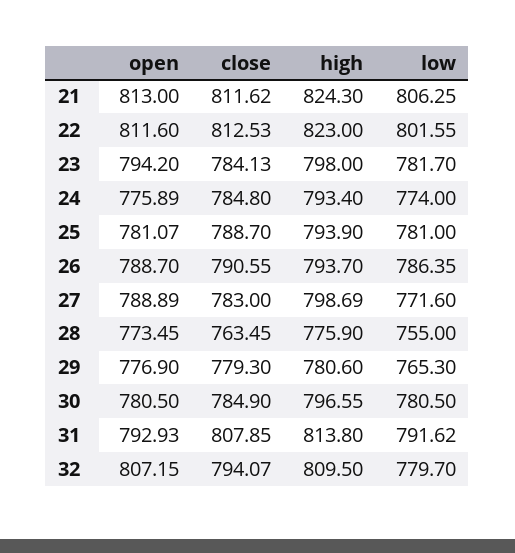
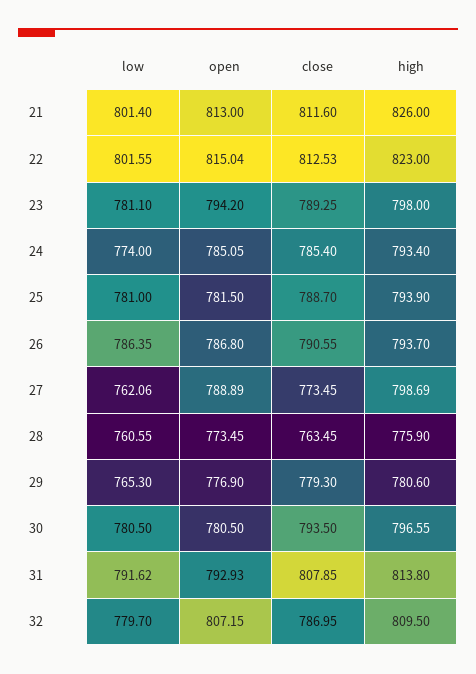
  {
    "open": {
      "21": 813,
-     "22": 811.6,
+     "22": 815.04,
      "23": 794.2,
-     "24": 775.89,
+     "24": 785.05,
-     "25": 781.07,
+     "25": 781.5,
-     "26": 788.7,
+     "26": 786.8,
      "27": 788.89,
      "28": 773.45,
      "29": 776.9,
      "30": 780.5,
      "31": 792.93,
      "32": 807.15
    },
    "close": {
-     "21": 811.62,
+     "21": 811.6,
      "22": 812.53,
-     "23": 784.13,
+     "23": 789.25,
-     "24": 784.8,
+     "24": 785.4,
      "25": 788.7,
      "26": 790.55,
-     "27": 783,
+     "27": 773.45,
      "28": 763.45,
      "29": 779.3,
-     "30": 784.9,
+     "30": 793.5,
      "31": 807.85,
-     "32": 794.07
+     "32": 786.95
    },
    "high": {
-     "21": 824.3,
+     "21": 826,
      "22": 823,
      "23": 798,
      "24": 793.4,
      "25": 793.9,
      "26": 793.7,
      "27": 798.69,
      "28": 775.9,
      "29": 780.6,
      "30": 796.55,
      "31": 813.8,
      "32": 809.5
    },
    "low": {
-     "21": 806.25,
+     "21": 801.4,
      "22": 801.55,
-     "23": 781.7,
+     "23": 781.1,
      "24": 774,
      "25": 781,
      "26": 786.35,
-     "27": 771.6,
+     "27": 762.06,
-     "28": 755,
+     "28": 760.55,
      "29": 765.3,
      "30": 780.5,
      "31": 791.62,
      "32": 779.7
    }
  }

